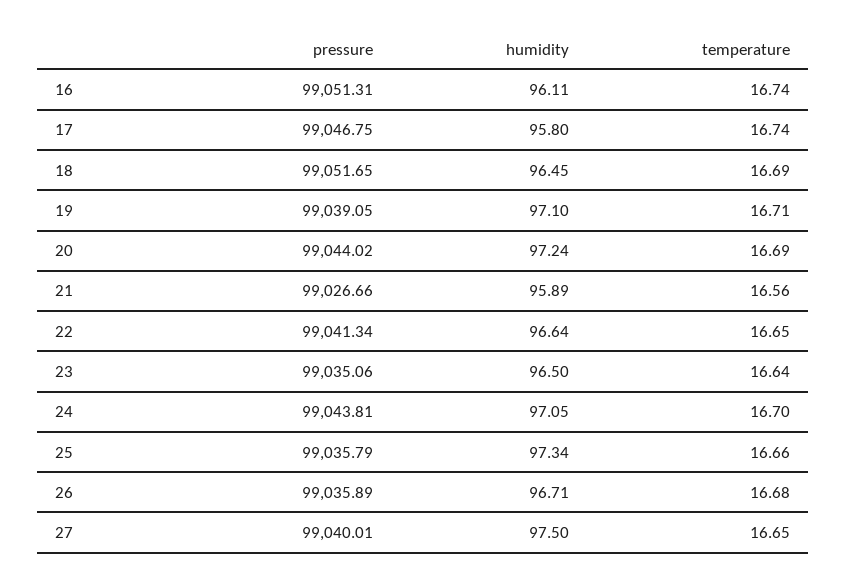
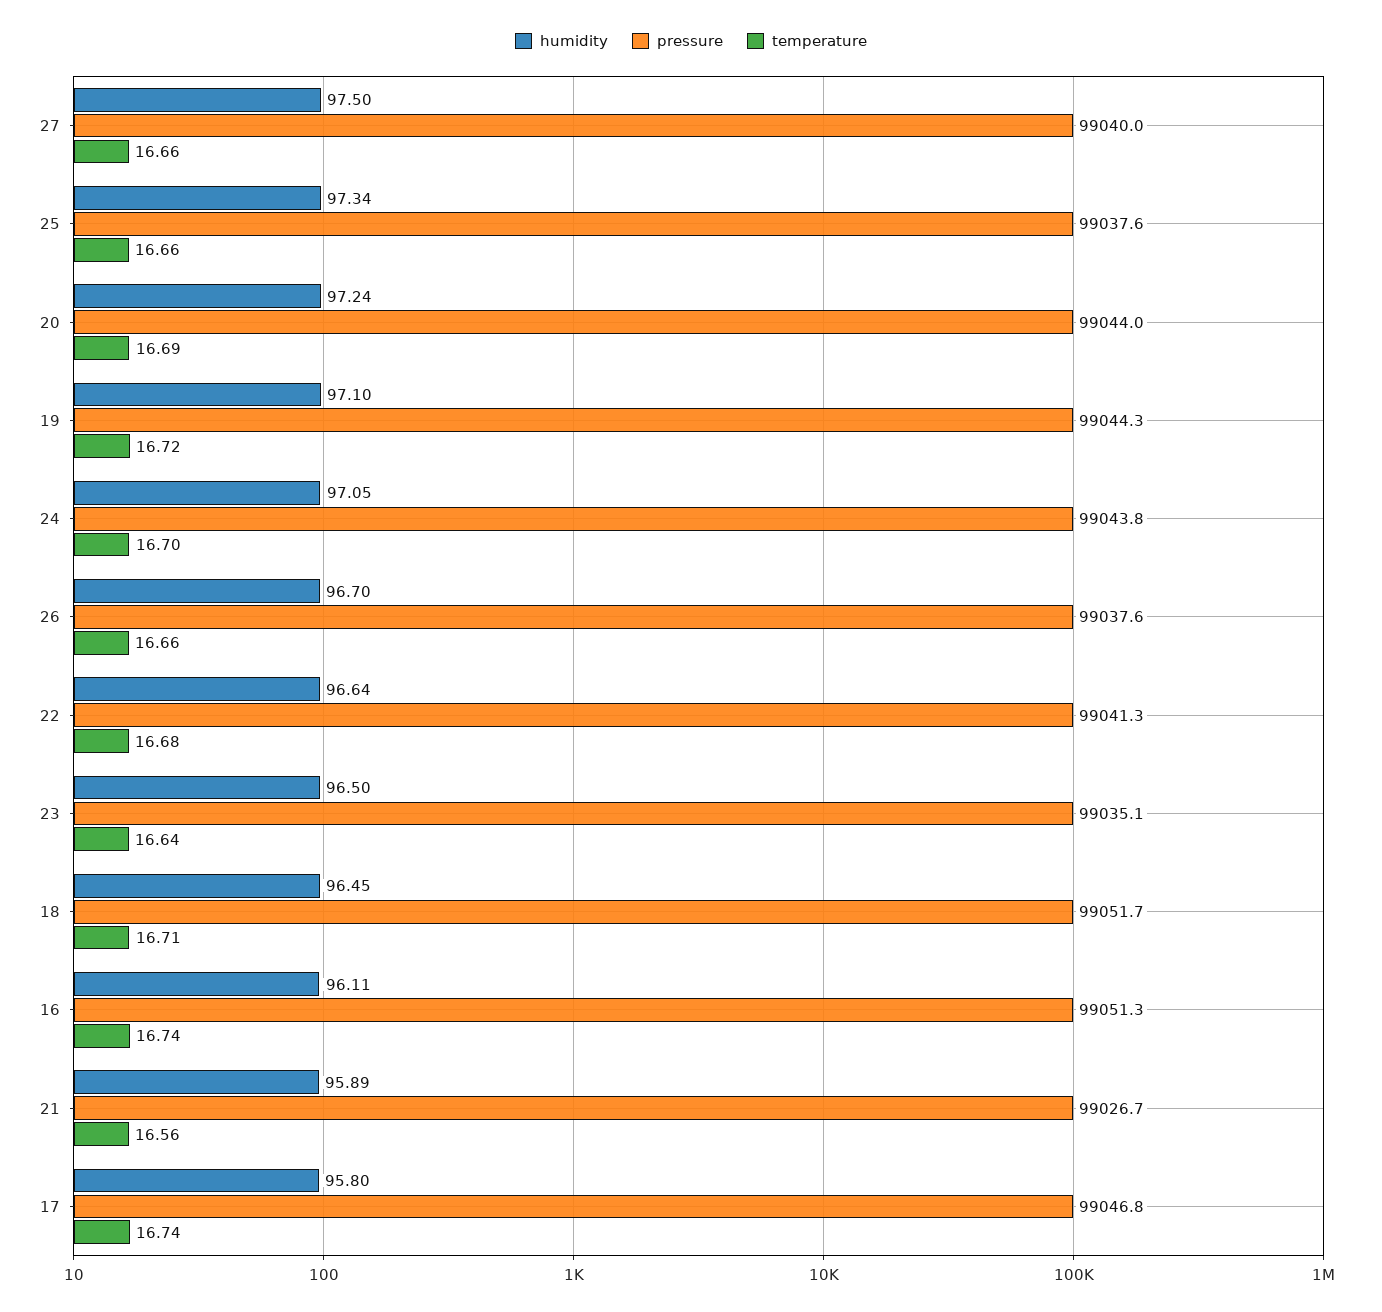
  {
    "pressure": {
      "16": 99051.31,
      "17": 99046.75,
      "18": 99051.65,
-     "19": 99039.05,
+     "19": 99044.3,
      "20": 99044.02,
      "21": 99026.66,
      "22": 99041.34,
      "23": 99035.06,
      "24": 99043.81,
-     "25": 99035.79,
+     "25": 99037.6,
-     "26": 99035.89,
+     "26": 99037.6,
      "27": 99040.01
    },
    "humidity": {
      "16": 96.11,
      "17": 95.8,
      "18": 96.45,
      "19": 97.1,
      "20": 97.24,
      "21": 95.89,
      "22": 96.64,
      "23": 96.5,
      "24": 97.05,
      "25": 97.34,
-     "26": 96.71,
+     "26": 96.7,
      "27": 97.5
    },
    "temperature": {
      "16": 16.74,
      "17": 16.74,
-     "18": 16.69,
+     "18": 16.71,
-     "19": 16.71,
+     "19": 16.72,
      "20": 16.69,
      "21": 16.56,
-     "22": 16.65,
+     "22": 16.68,
      "23": 16.64,
      "24": 16.7,
      "25": 16.66,
-     "26": 16.68,
+     "26": 16.66,
-     "27": 16.65
+     "27": 16.66
    }
  }

